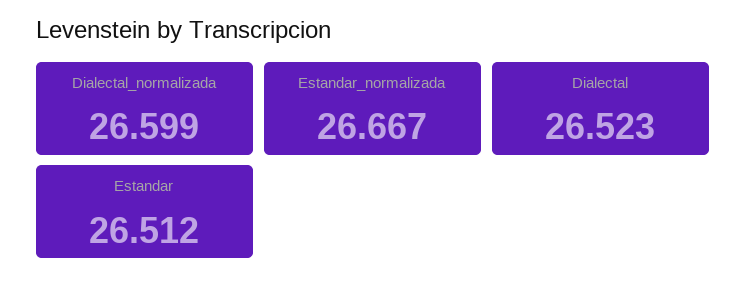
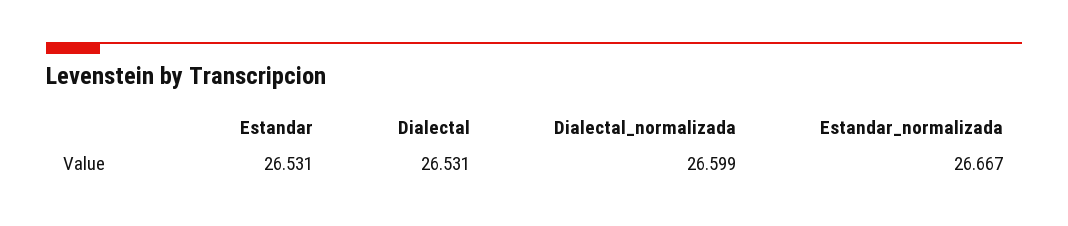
  {
    "Dialectal_normalizada": 26.599,
    "Estandar_normalizada": 26.667,
-   "Dialectal": 26.523,
+   "Dialectal": 26.531,
-   "Estandar": 26.512
+   "Estandar": 26.531
  }

